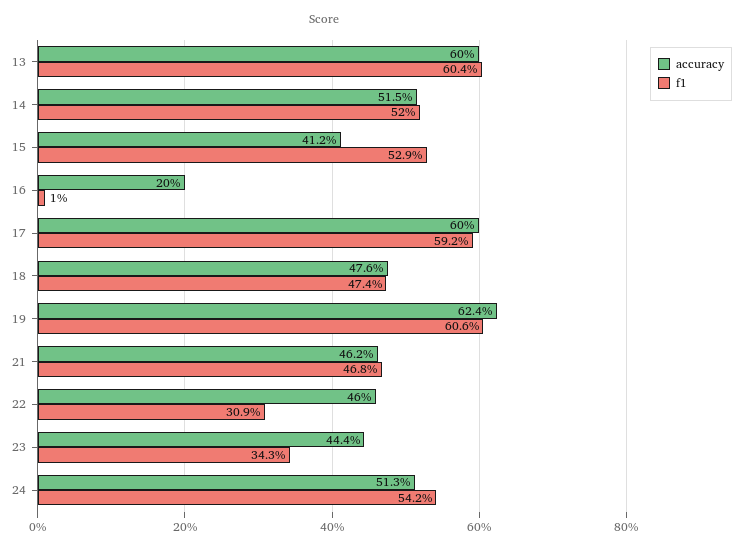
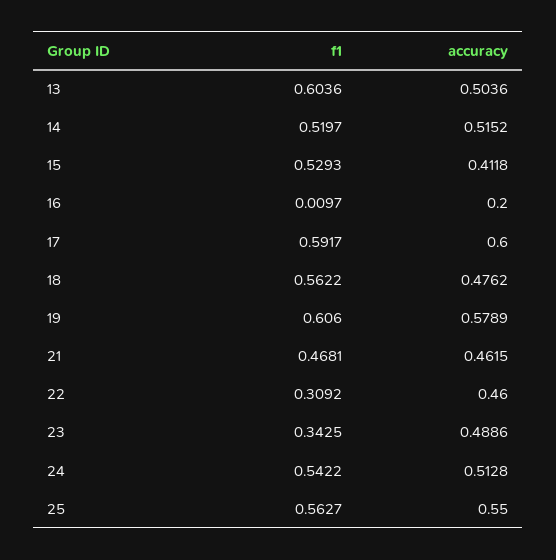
  {
    "accuracy": {
-     "13": 0.6,
+     "13": 0.5036,
      "14": 0.5152,
      "15": 0.4118,
      "16": 0.2,
      "17": 0.6,
      "18": 0.4762,
-     "19": 0.624,
+     "19": 0.5789,
      "21": 0.4615,
      "22": 0.46,
-     "23": 0.444,
+     "23": 0.4886,
-     "24": 0.5128
+     "24": 0.5128,
+     "25": 0.55
    },
    "f1": {
      "13": 0.6036,
      "14": 0.5197,
      "15": 0.5293,
      "16": 0.0097,
      "17": 0.5917,
-     "18": 0.474,
+     "18": 0.5622,
      "19": 0.606,
      "21": 0.4681,
      "22": 0.3092,
      "23": 0.3425,
-     "24": 0.5422
+     "24": 0.5422,
+     "25": 0.5627
    }
  }

